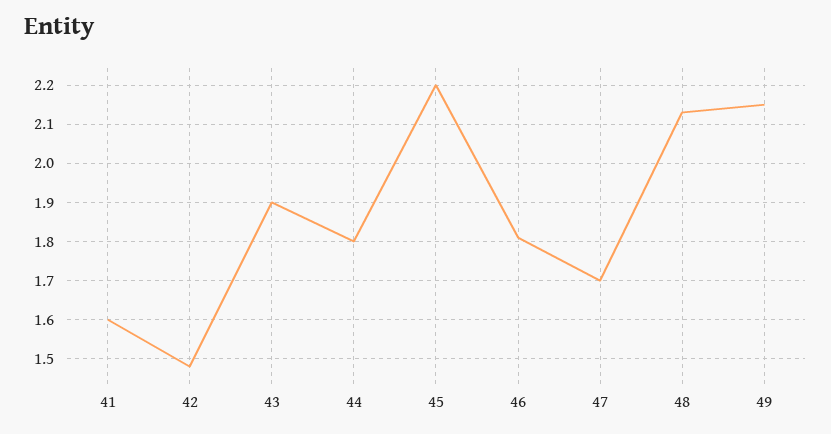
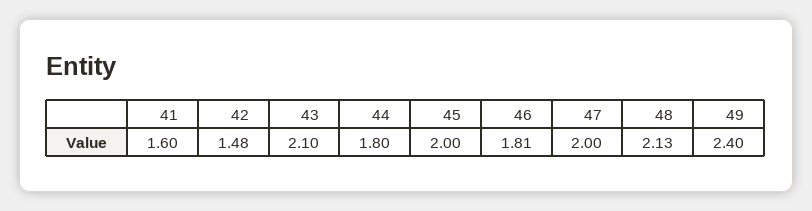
  {
    "41": 1.6,
    "42": 1.48,
-   "43": 1.9,
+   "43": 2.1,
    "44": 1.8,
-   "45": 2.2,
+   "45": 2,
    "46": 1.81,
-   "47": 1.7,
+   "47": 2,
    "48": 2.13,
-   "49": 2.15
+   "49": 2.4
  }

